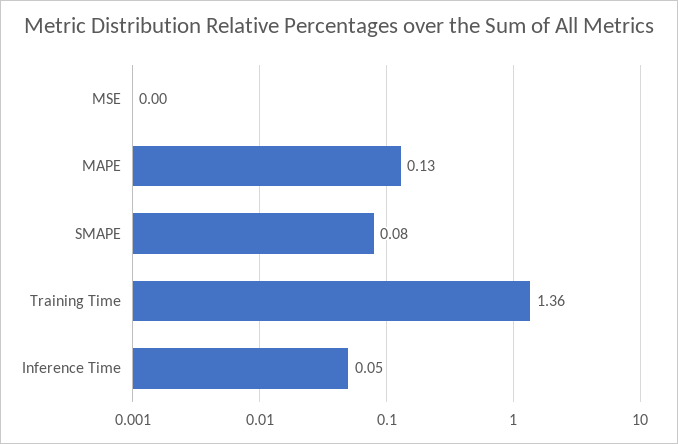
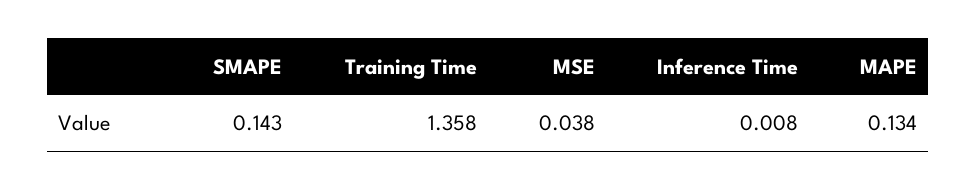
  {
-   "MSE": 0,
+   "MSE": 0.038,
    "MAPE": 0.134,
-   "SMAPE": 0.08,
+   "SMAPE": 0.143,
    "Training Time": 1.358,
-   "Inference Time": 0.05
+   "Inference Time": 0.008
  }

